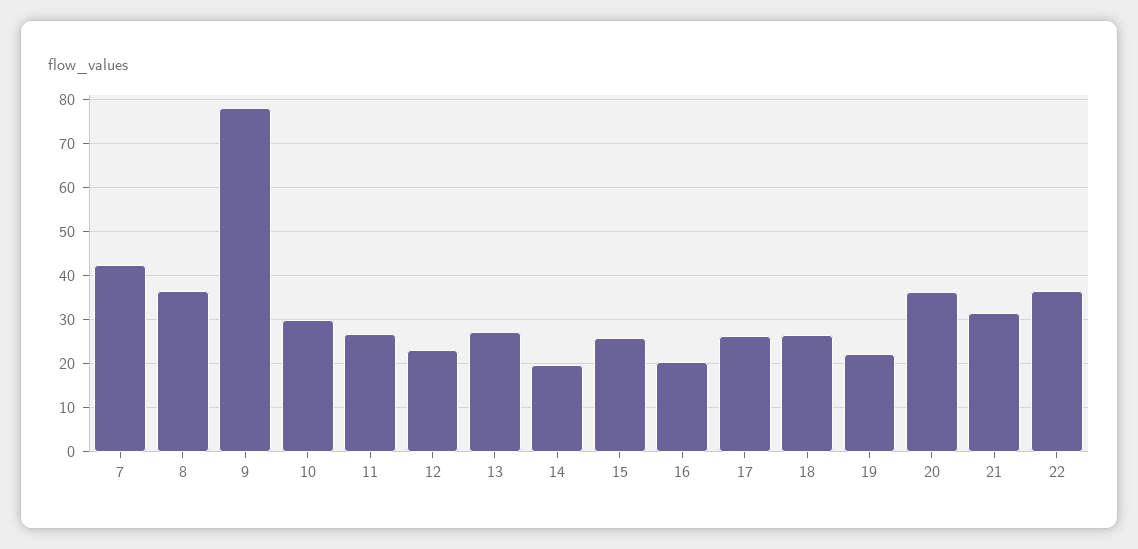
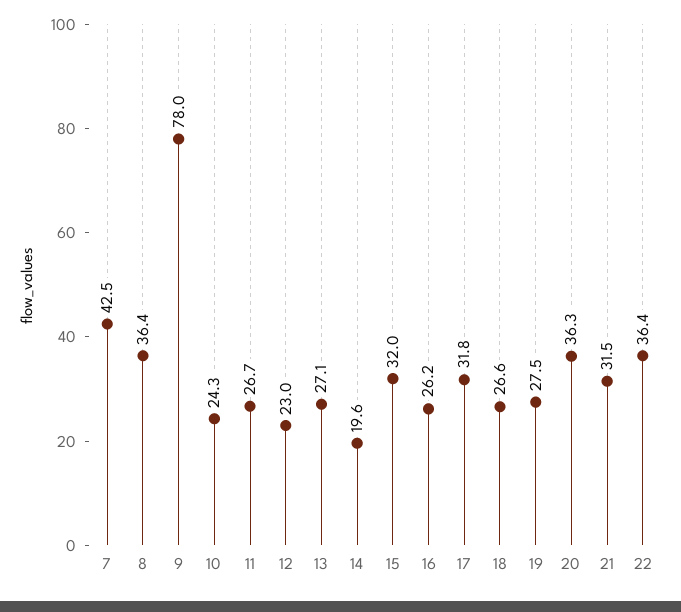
  {
    "7": 42.5,
    "8": 36.4,
    "9": 78,
-   "10": 30,
+   "10": 24.3,
    "11": 26.7,
    "12": 23,
    "13": 27.1,
    "14": 19.6,
-   "15": 26,
+   "15": 32,
-   "16": 20,
+   "16": 26.2,
-   "17": 26,
+   "17": 31.8,
    "18": 26.6,
-   "19": 22,
+   "19": 27.5,
    "20": 36.3,
    "21": 31.5,
    "22": 36.4
  }

